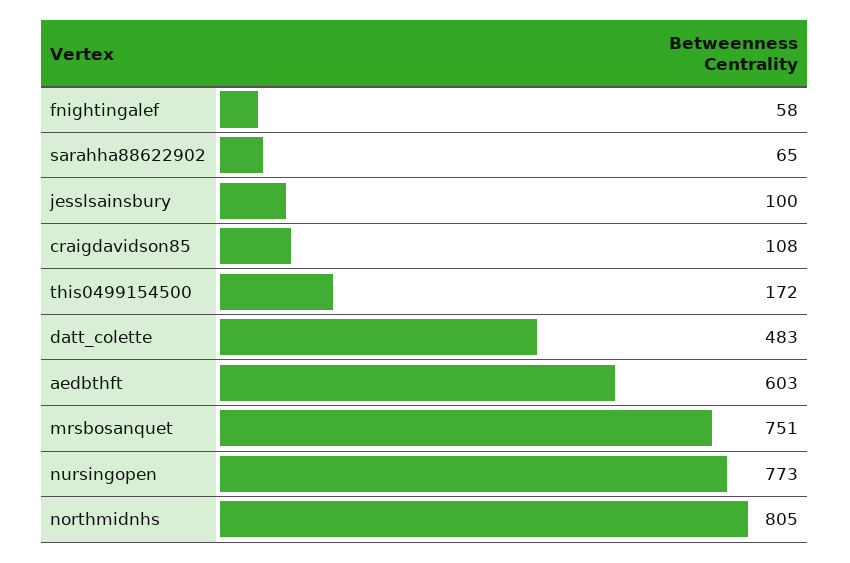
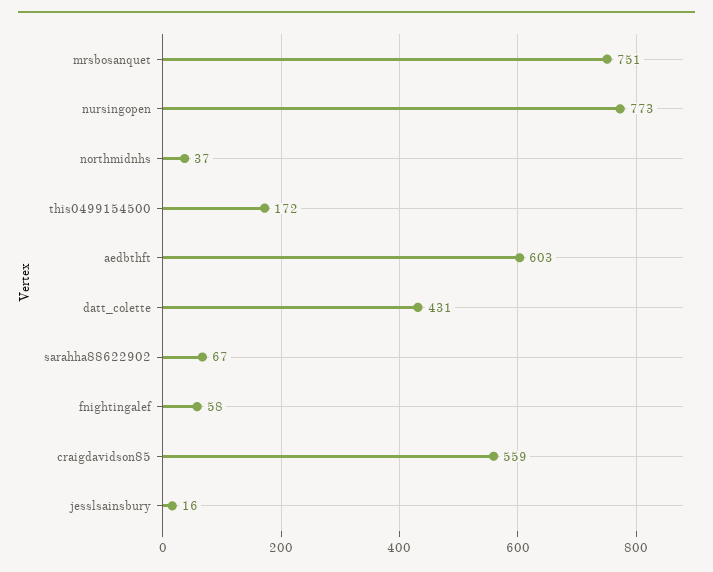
  {
    "fnightingalef": 58,
-   "sarahha88622902": 65,
+   "sarahha88622902": 67,
-   "jesslsainsbury": 100,
+   "jesslsainsbury": 16,
-   "craigdavidson85": 108,
+   "craigdavidson85": 559,
    "this0499154500": 172,
-   "datt_colette": 483,
+   "datt_colette": 431,
    "aedbthft": 603,
    "mrsbosanquet": 751,
    "nursingopen": 773,
-   "northmidnhs": 805
+   "northmidnhs": 37
  }

